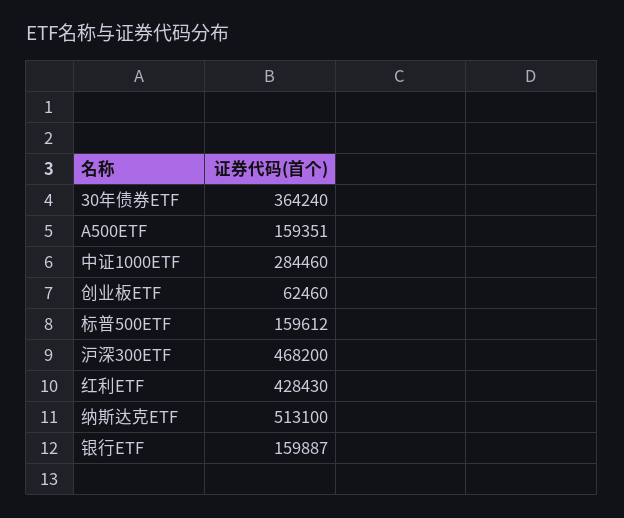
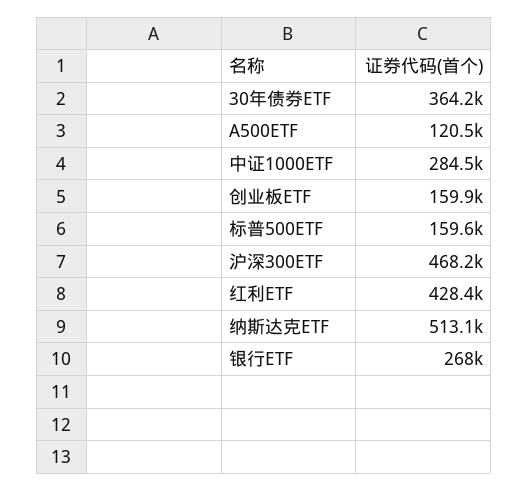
  {
    "30年债券ETF": 364240,
-   "A500ETF": 159351,
+   "A500ETF": 120500,
    "中证1000ETF": 284460,
-   "创业板ETF": 62460,
+   "创业板ETF": 159900,
    "标普500ETF": 159612,
    "沪深300ETF": 468200,
    "红利ETF": 428430,
    "纳斯达克ETF": 513100,
-   "银行ETF": 159887
+   "银行ETF": 268000
  }

